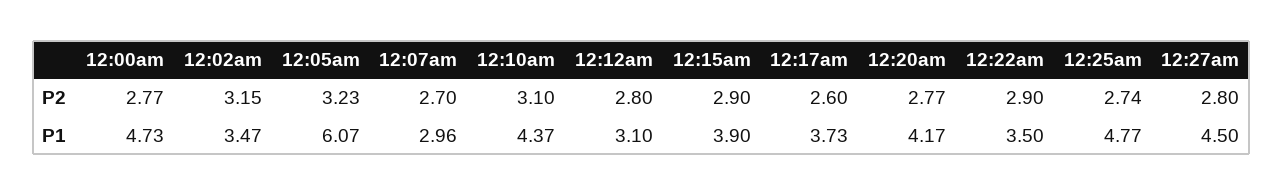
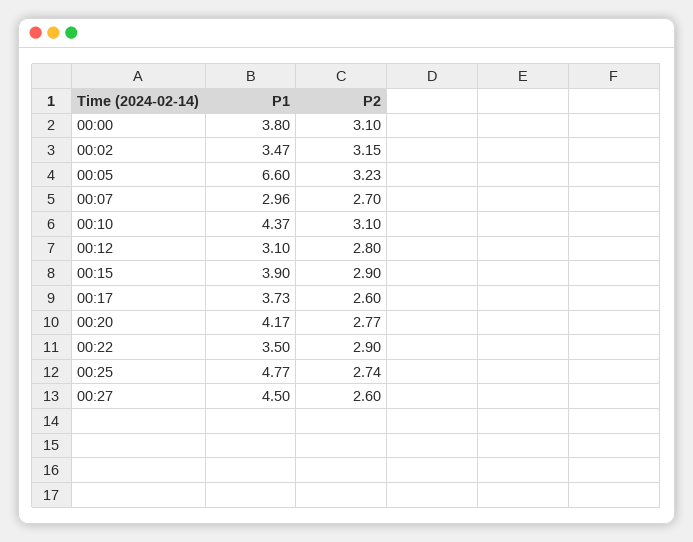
  {
    "12:00am": {
-     "P2": 2.77,
+     "P2": 3.1,
-     "P1": 4.73
+     "P1": 3.8
    },
    "12:02am": {
      "P2": 3.15,
      "P1": 3.47
    },
    "12:05am": {
      "P2": 3.23,
-     "P1": 6.07
+     "P1": 6.6
    },
    "12:07am": {
      "P2": 2.7,
      "P1": 2.96
    },
    "12:10am": {
      "P2": 3.1,
      "P1": 4.37
    },
    "12:12am": {
      "P2": 2.8,
      "P1": 3.1
    },
    "12:15am": {
      "P2": 2.9,
      "P1": 3.9
    },
    "12:17am": {
      "P2": 2.6,
      "P1": 3.73
    },
    "12:20am": {
      "P2": 2.77,
      "P1": 4.17
    },
    "12:22am": {
      "P2": 2.9,
      "P1": 3.5
    },
    "12:25am": {
      "P2": 2.74,
      "P1": 4.77
    },
    "12:27am": {
-     "P2": 2.8,
+     "P2": 2.6,
      "P1": 4.5
    }
  }

